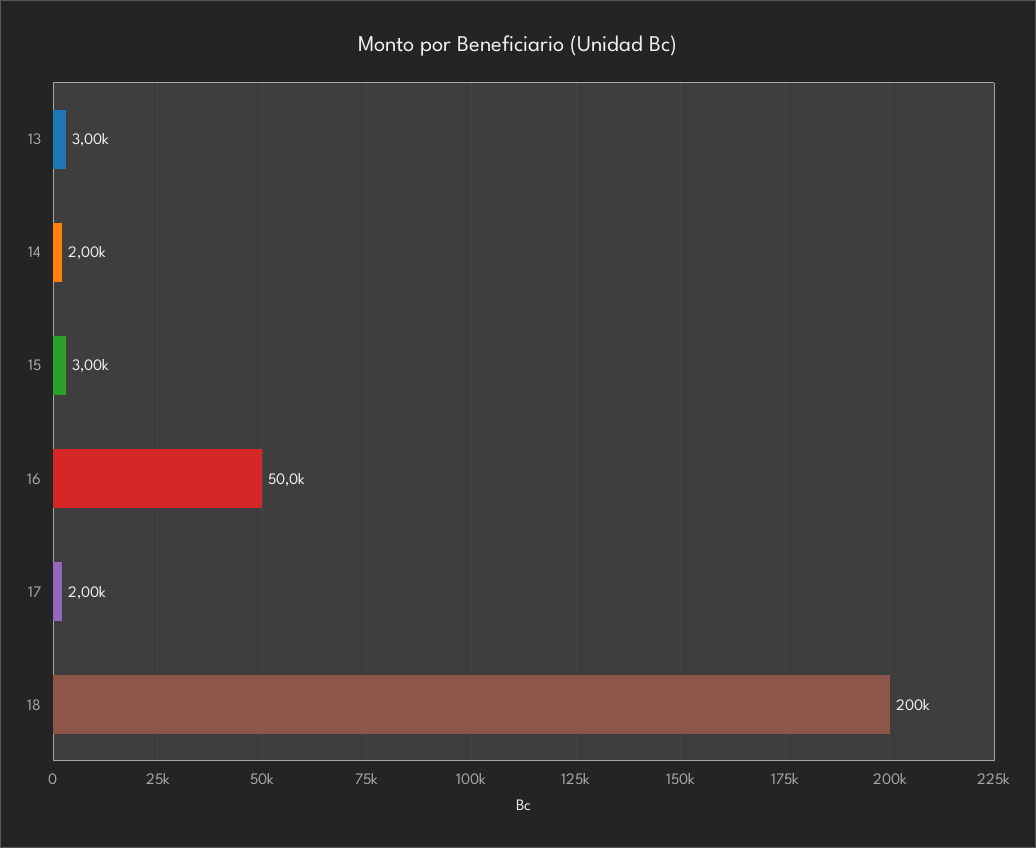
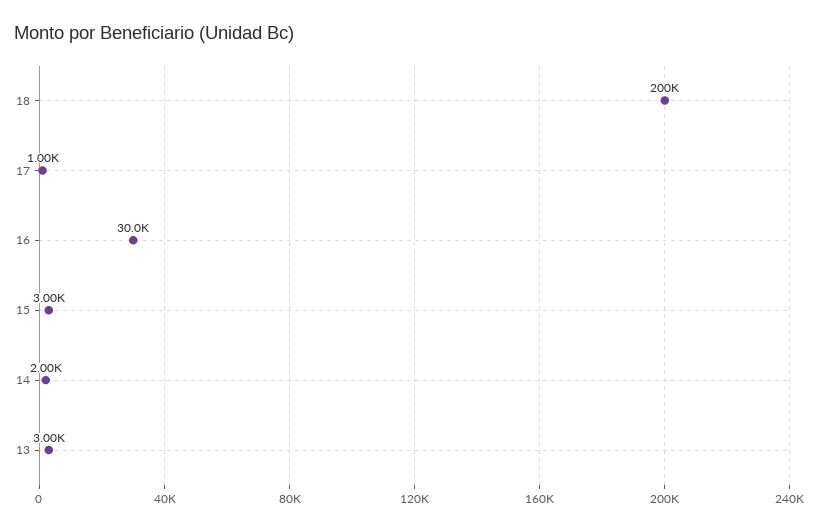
  {
    "13": 3000,
    "14": 2000,
    "15": 3000,
-   "16": 50000,
+   "16": 30000,
-   "17": 2000,
+   "17": 1000,
    "18": 200000
  }

